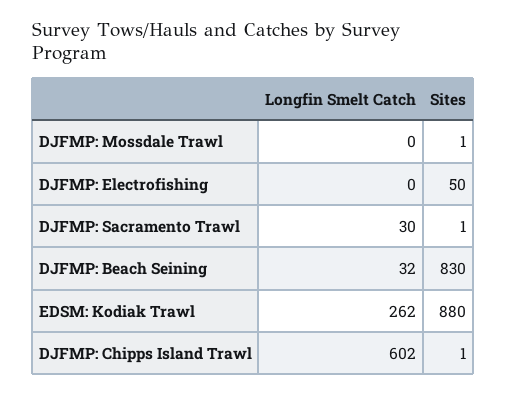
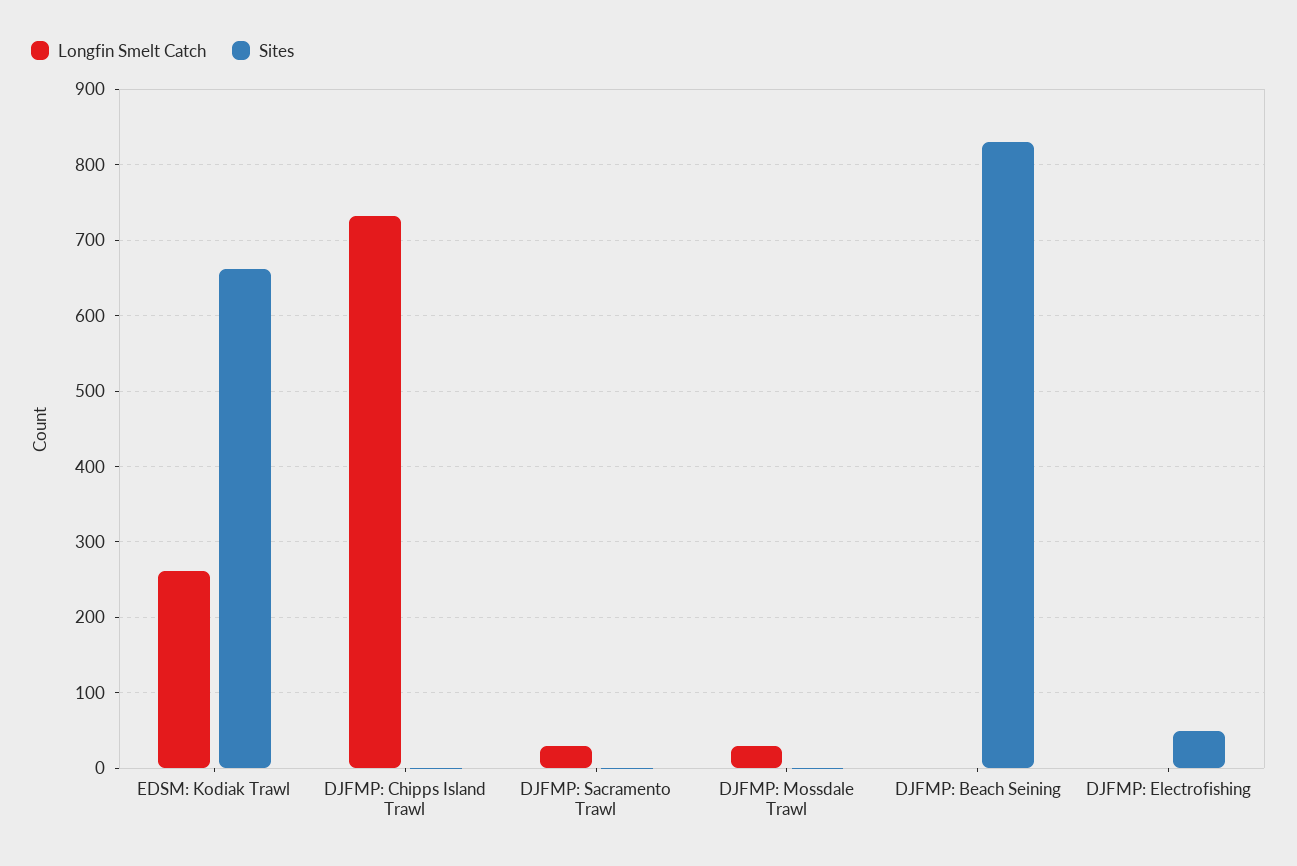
  {
    "Longfin Smelt Catch": {
-     "DJFMP: Mossdale Trawl": 0,
+     "DJFMP: Mossdale Trawl": 30,
      "DJFMP: Electrofishing": 0,
      "DJFMP: Sacramento Trawl": 30,
-     "DJFMP: Beach Seining": 32,
+     "DJFMP: Beach Seining": 0,
      "EDSM: Kodiak Trawl": 262,
-     "DJFMP: Chipps Island Trawl": 602
+     "DJFMP: Chipps Island Trawl": 730
    },
    "Sites": {
      "DJFMP: Mossdale Trawl": 1,
      "DJFMP: Electrofishing": 50,
      "DJFMP: Sacramento Trawl": 1,
      "DJFMP: Beach Seining": 830,
-     "EDSM: Kodiak Trawl": 880,
+     "EDSM: Kodiak Trawl": 660,
      "DJFMP: Chipps Island Trawl": 1
    }
  }

